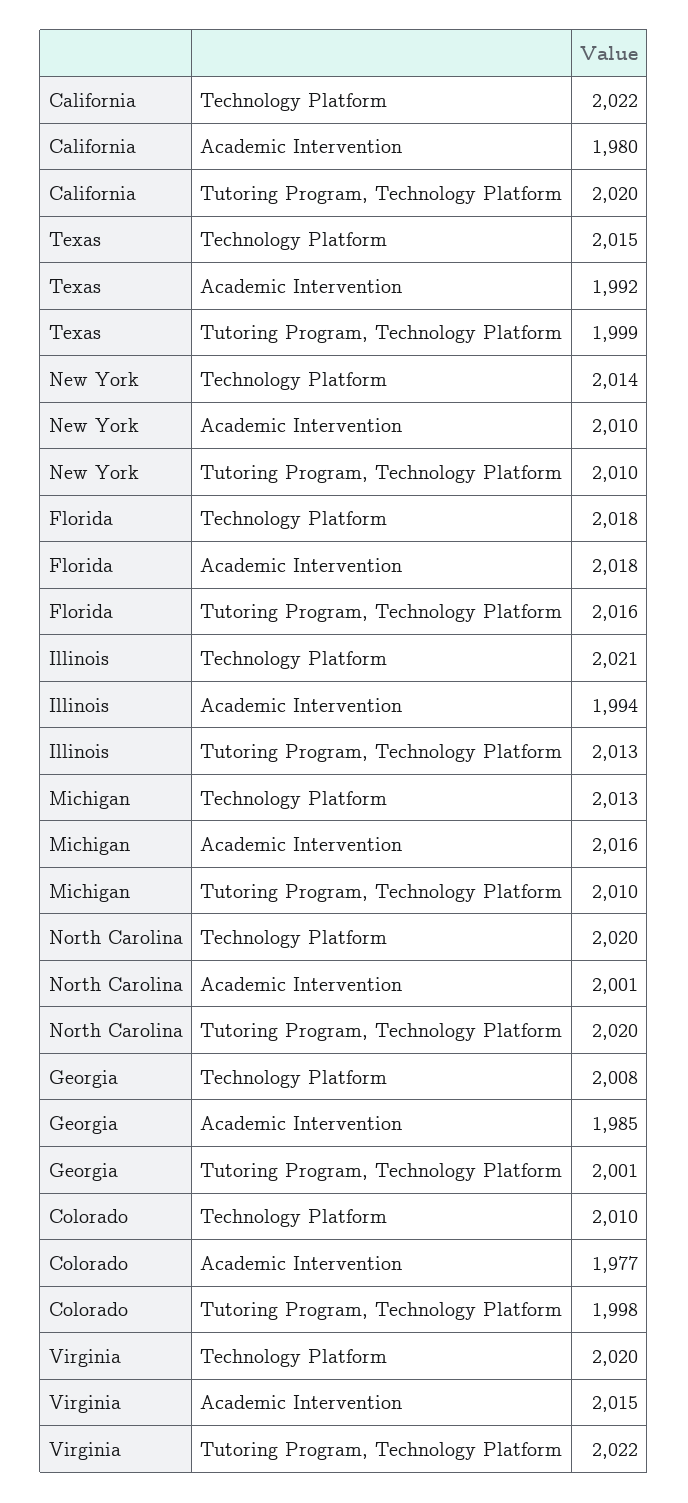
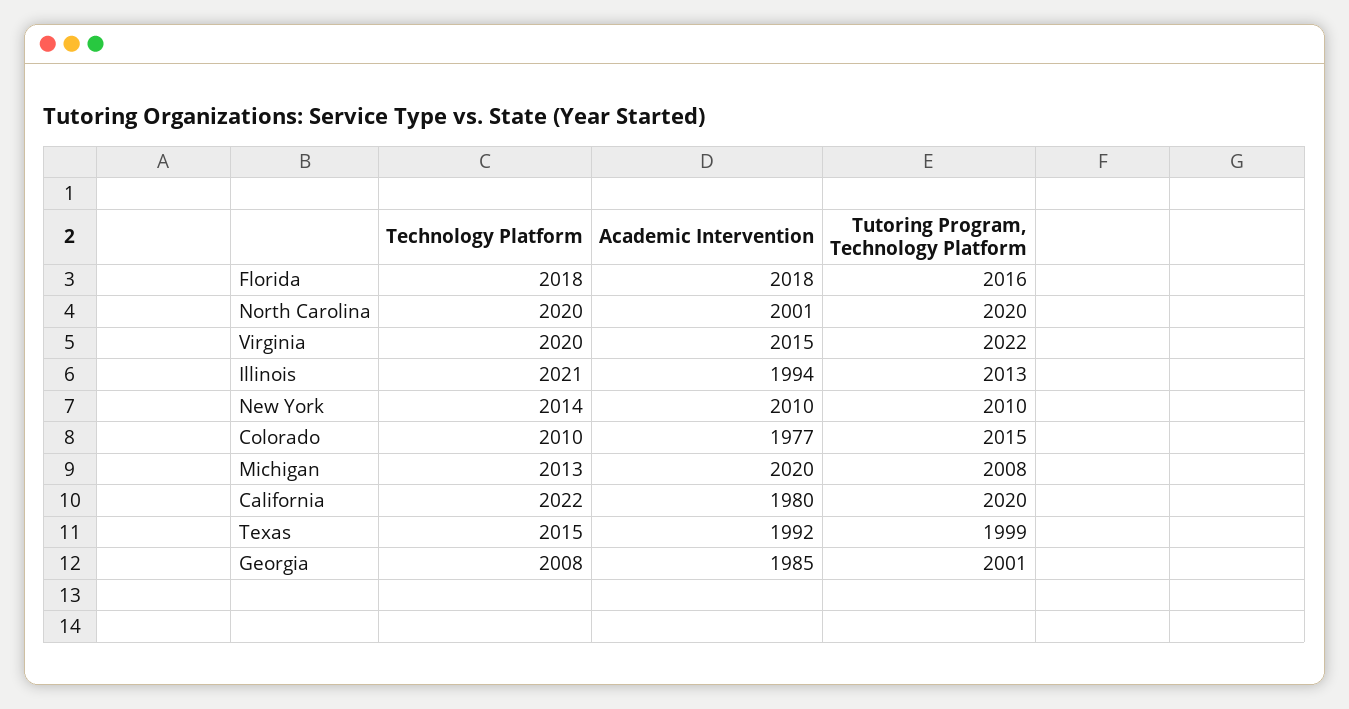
  {
    "California": {
      "Technology Platform": 2022,
      "Academic Intervention": 1980,
      "Tutoring Program, Technology Platform": 2020
    },
    "Texas": {
      "Technology Platform": 2015,
      "Academic Intervention": 1992,
      "Tutoring Program, Technology Platform": 1999
    },
    "New York": {
      "Technology Platform": 2014,
      "Academic Intervention": 2010,
      "Tutoring Program, Technology Platform": 2010
    },
    "Florida": {
      "Technology Platform": 2018,
      "Academic Intervention": 2018,
      "Tutoring Program, Technology Platform": 2016
    },
    "Illinois": {
      "Technology Platform": 2021,
      "Academic Intervention": 1994,
      "Tutoring Program, Technology Platform": 2013
    },
    "Michigan": {
      "Technology Platform": 2013,
-     "Academic Intervention": 2016,
+     "Academic Intervention": 2020,
-     "Tutoring Program, Technology Platform": 2010
+     "Tutoring Program, Technology Platform": 2008
    },
    "North Carolina": {
      "Technology Platform": 2020,
      "Academic Intervention": 2001,
      "Tutoring Program, Technology Platform": 2020
    },
    "Georgia": {
      "Technology Platform": 2008,
      "Academic Intervention": 1985,
      "Tutoring Program, Technology Platform": 2001
    },
    "Colorado": {
      "Technology Platform": 2010,
      "Academic Intervention": 1977,
-     "Tutoring Program, Technology Platform": 1998
+     "Tutoring Program, Technology Platform": 2015
    },
    "Virginia": {
      "Technology Platform": 2020,
      "Academic Intervention": 2015,
      "Tutoring Program, Technology Platform": 2022
    }
  }

